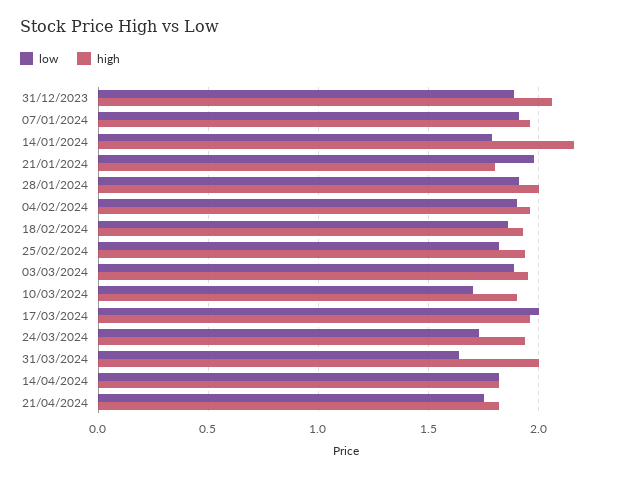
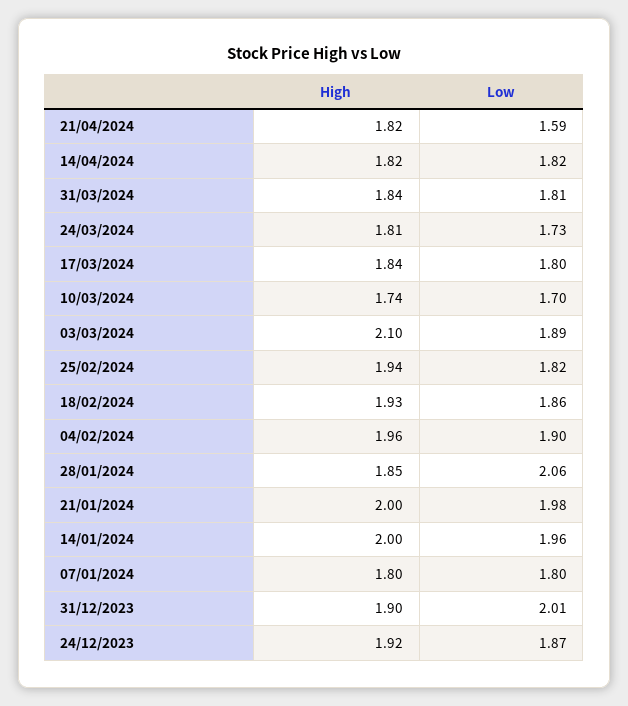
  {
    "low": {
-     "31/12/2023": 1.9,
+     "31/12/2023": 2.01,
-     "07/01/2024": 1.9,
+     "07/01/2024": 1.8,
-     "14/01/2024": 1.8,
+     "14/01/2024": 1.96,
      "21/01/2024": 1.98,
-     "28/01/2024": 1.9,
+     "28/01/2024": 2.06,
      "04/02/2024": 1.9,
      "18/02/2024": 1.86,
      "25/02/2024": 1.82,
      "03/03/2024": 1.89,
      "10/03/2024": 1.7,
-     "17/03/2024": 2,
+     "17/03/2024": 1.8,
      "24/03/2024": 1.73,
-     "31/03/2024": 1.65,
+     "31/03/2024": 1.81,
      "14/04/2024": 1.82,
-     "21/04/2024": 1.75
+     "21/04/2024": 1.59,
+     "24/12/2023": 1.87
    },
    "high": {
-     "31/12/2023": 2.05,
+     "31/12/2023": 1.9,
-     "07/01/2024": 1.95,
+     "07/01/2024": 1.8,
-     "14/01/2024": 2.15,
+     "14/01/2024": 2,
-     "21/01/2024": 1.8,
+     "21/01/2024": 2,
-     "28/01/2024": 2,
+     "28/01/2024": 1.85,
      "04/02/2024": 1.96,
      "18/02/2024": 1.93,
      "25/02/2024": 1.94,
-     "03/03/2024": 1.95,
+     "03/03/2024": 2.1,
-     "10/03/2024": 1.9,
+     "10/03/2024": 1.74,
-     "17/03/2024": 1.95,
+     "17/03/2024": 1.84,
-     "24/03/2024": 1.95,
+     "24/03/2024": 1.81,
-     "31/03/2024": 2,
+     "31/03/2024": 1.84,
      "14/04/2024": 1.82,
-     "21/04/2024": 1.82
+     "21/04/2024": 1.82,
+     "24/12/2023": 1.92
    }
  }

